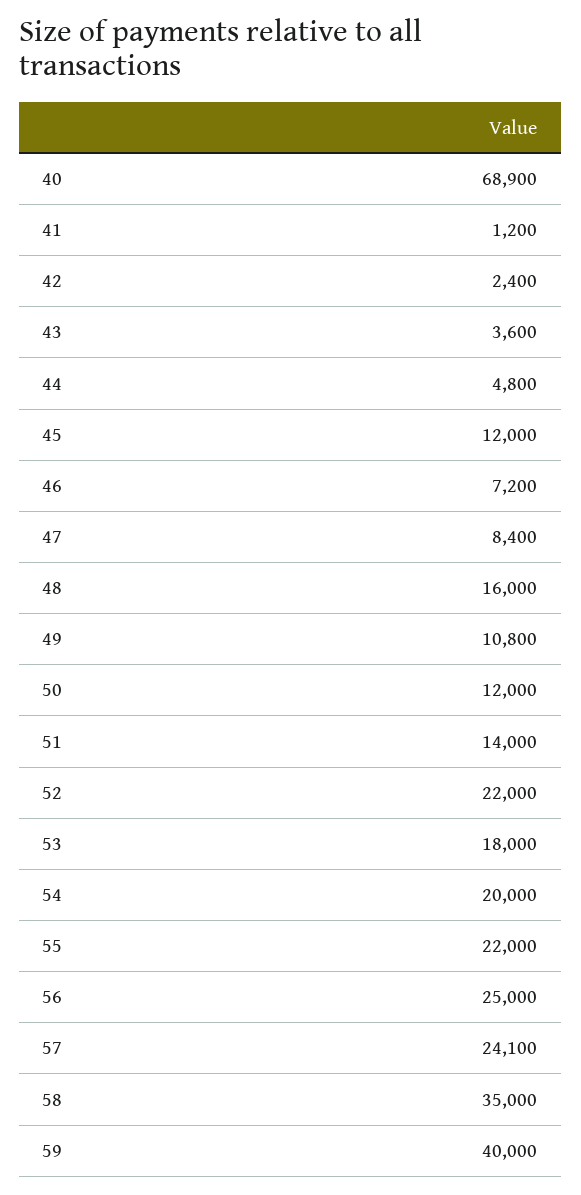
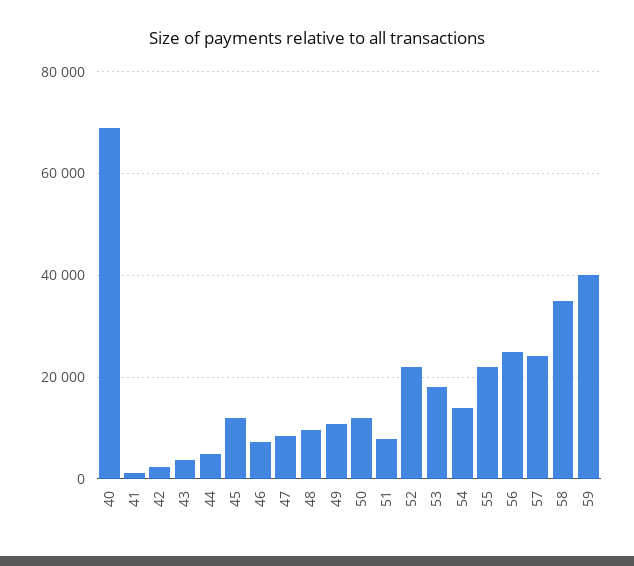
  {
    "40": 68900,
    "41": 1200,
    "42": 2400,
    "43": 3600,
    "44": 4800,
    "45": 12000,
    "46": 7200,
    "47": 8400,
-   "48": 16000,
+   "48": 10000,
    "49": 10800,
    "50": 12000,
-   "51": 14000,
+   "51": 8000,
    "52": 22000,
    "53": 18000,
-   "54": 20000,
+   "54": 14000,
    "55": 22000,
    "56": 25000,
    "57": 24100,
    "58": 35000,
    "59": 40000
  }

